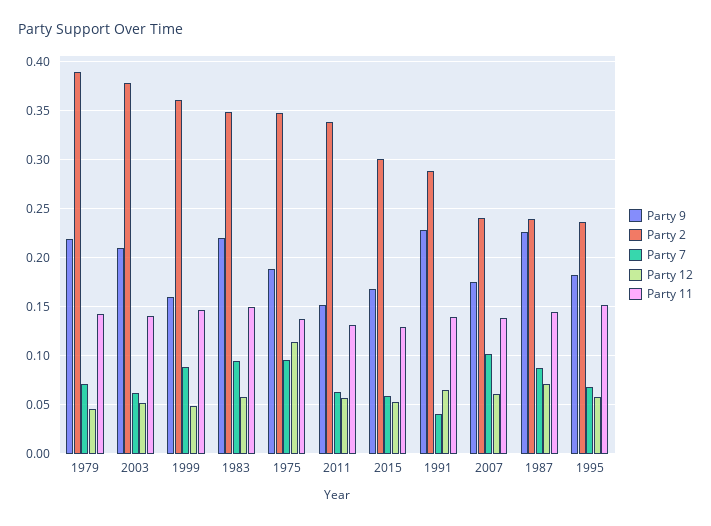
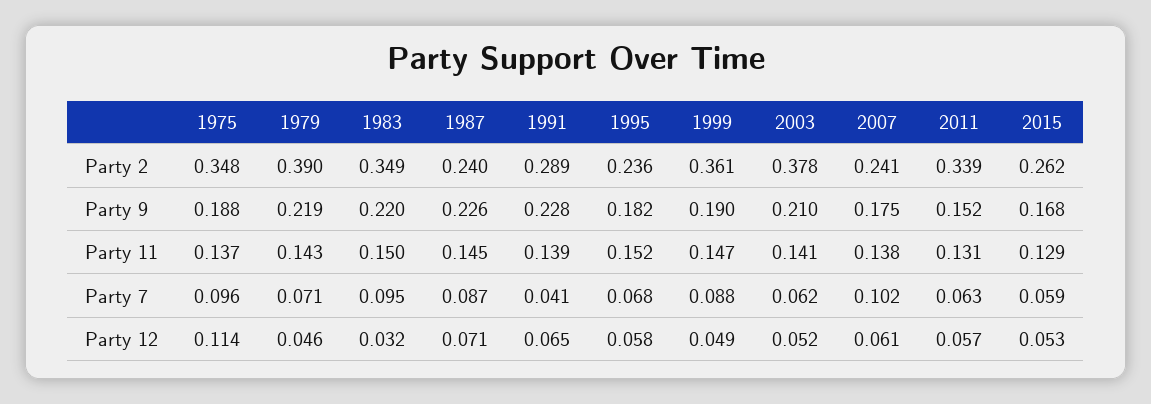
  {
    "Party 9": {
      "1979": 0.219,
      "2003": 0.21,
-     "1999": 0.16,
+     "1999": 0.19,
      "1983": 0.22,
      "1975": 0.188,
      "2011": 0.152,
      "2015": 0.168,
      "1991": 0.228,
      "2007": 0.175,
      "1987": 0.226,
      "1995": 0.182
    },
    "Party 2": {
      "1979": 0.39,
      "2003": 0.378,
      "1999": 0.361,
      "1983": 0.349,
      "1975": 0.348,
      "2011": 0.339,
-     "2015": 0.3,
+     "2015": 0.262,
      "1991": 0.289,
      "2007": 0.241,
      "1987": 0.24,
      "1995": 0.236
    },
    "Party 7": {
      "1979": 0.071,
      "2003": 0.062,
      "1999": 0.088,
      "1983": 0.095,
      "1975": 0.096,
      "2011": 0.063,
      "2015": 0.059,
      "1991": 0.041,
      "2007": 0.102,
      "1987": 0.087,
      "1995": 0.068
    },
    "Party 12": {
      "1979": 0.046,
      "2003": 0.052,
      "1999": 0.049,
-     "1983": 0.06,
+     "1983": 0.032,
      "1975": 0.114,
      "2011": 0.057,
      "2015": 0.053,
      "1991": 0.065,
      "2007": 0.061,
      "1987": 0.071,
      "1995": 0.058
    },
    "Party 11": {
      "1979": 0.143,
      "2003": 0.141,
      "1999": 0.147,
      "1983": 0.15,
      "1975": 0.137,
      "2011": 0.131,
      "2015": 0.129,
      "1991": 0.139,
      "2007": 0.138,
      "1987": 0.145,
      "1995": 0.152
    }
  }

